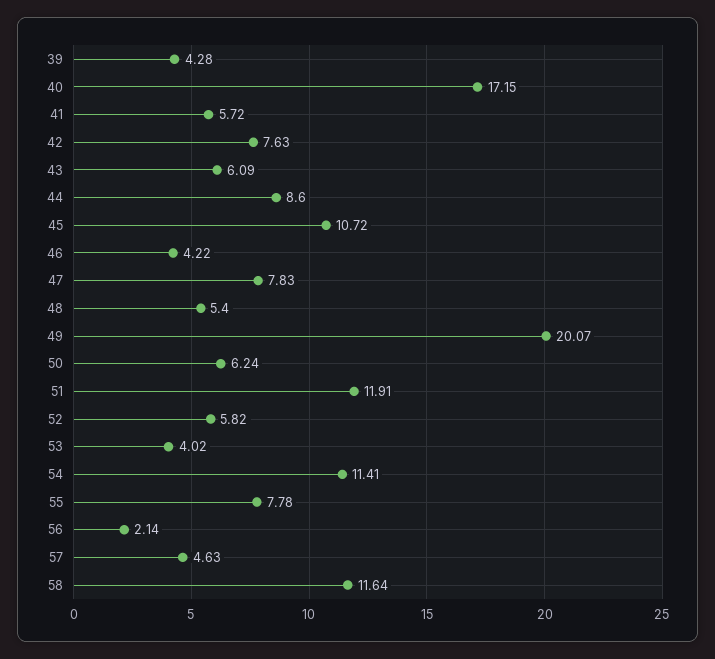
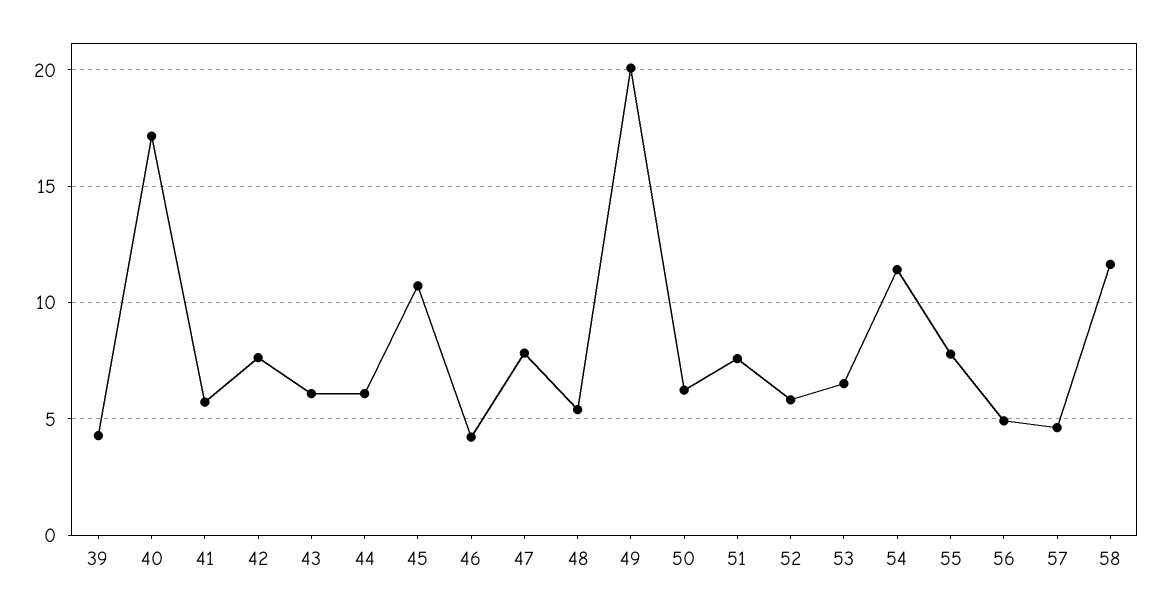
  {
    "39": 4.28,
    "40": 17.15,
    "41": 5.72,
    "42": 7.63,
    "43": 6.09,
-   "44": 8.6,
+   "44": 6,
    "45": 10.72,
    "46": 4.22,
    "47": 7.83,
    "48": 5.4,
    "49": 20.07,
    "50": 6.24,
-   "51": 11.91,
+   "51": 7.5,
    "52": 5.82,
-   "53": 4.02,
+   "53": 6.5,
    "54": 11.41,
    "55": 7.78,
-   "56": 2.14,
+   "56": 5,
    "57": 4.63,
    "58": 11.64
  }

